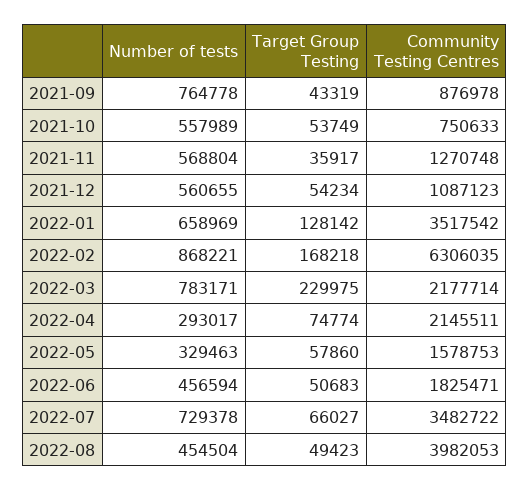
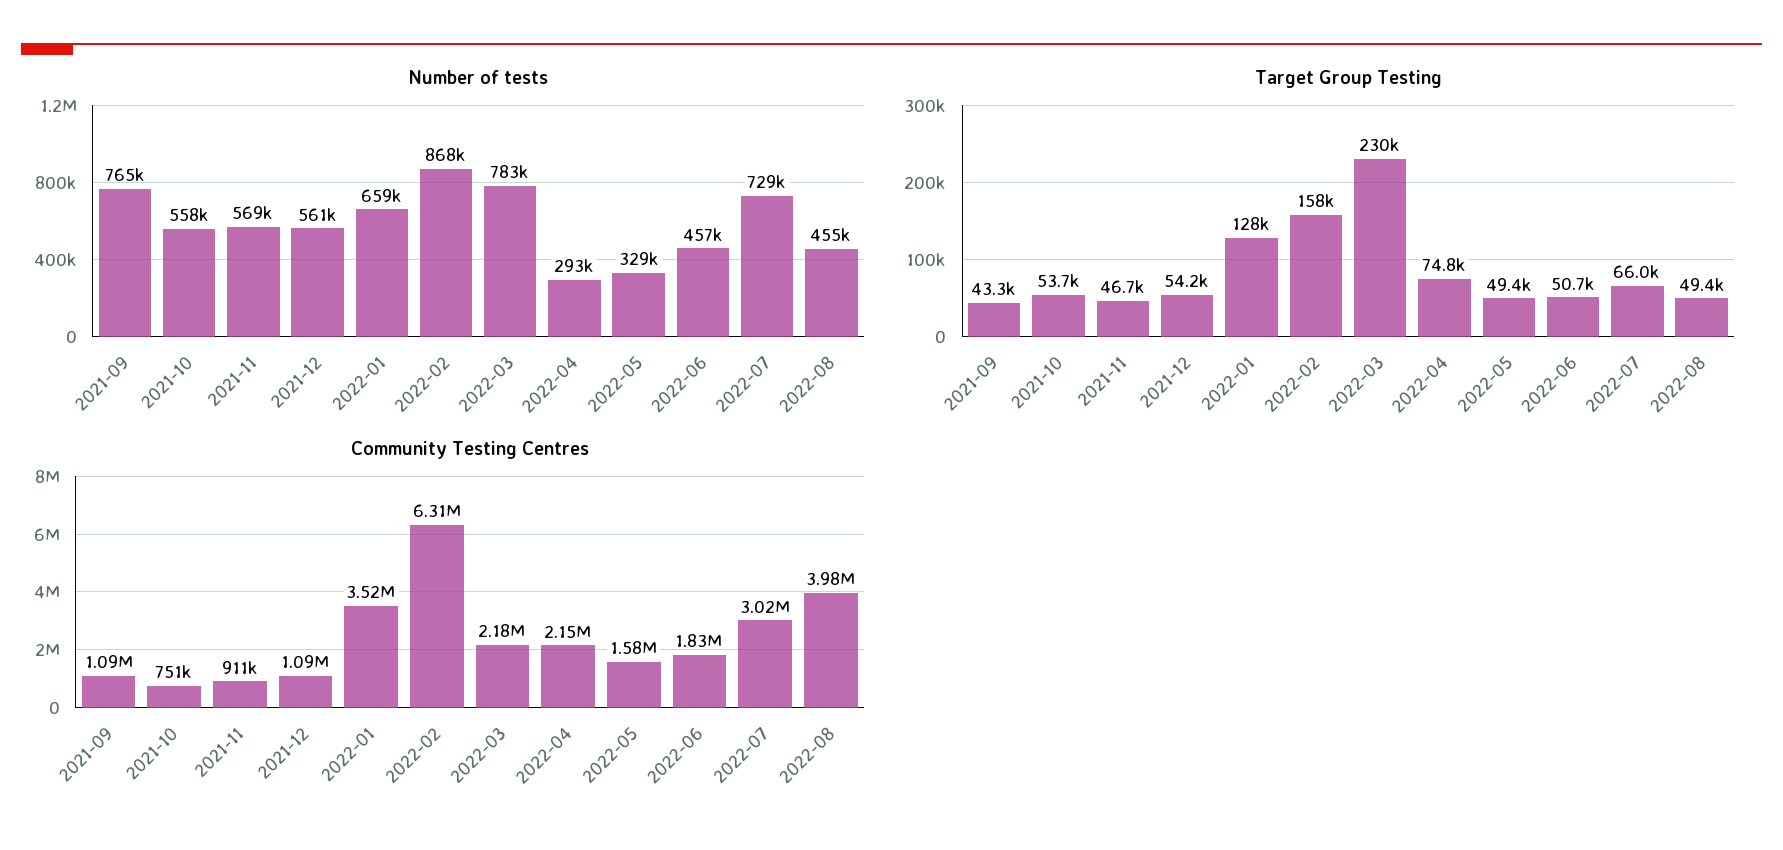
  {
    "Number of tests": {
      "2021-09": 764778,
      "2021-10": 557989,
      "2021-11": 568804,
      "2021-12": 560655,
      "2022-01": 658969,
      "2022-02": 868221,
      "2022-03": 783171,
      "2022-04": 293017,
      "2022-05": 329463,
      "2022-06": 456594,
      "2022-07": 729378,
      "2022-08": 454504
    },
    "Target Group Testing": {
      "2021-09": 43319,
      "2021-10": 53749,
-     "2021-11": 35917,
+     "2021-11": 46700,
      "2021-12": 54234,
      "2022-01": 128142,
-     "2022-02": 168218,
+     "2022-02": 158000,
      "2022-03": 229975,
      "2022-04": 74774,
-     "2022-05": 57860,
+     "2022-05": 49400,
      "2022-06": 50683,
      "2022-07": 66027,
      "2022-08": 49423
    },
    "Community Testing Centres": {
-     "2021-09": 876978,
+     "2021-09": 1090000,
      "2021-10": 750633,
-     "2021-11": 1270748,
+     "2021-11": 911000,
      "2021-12": 1087123,
      "2022-01": 3517542,
      "2022-02": 6306035,
      "2022-03": 2177714,
      "2022-04": 2145511,
      "2022-05": 1578753,
      "2022-06": 1825471,
-     "2022-07": 3482722,
+     "2022-07": 3020000,
      "2022-08": 3982053
    }
  }

